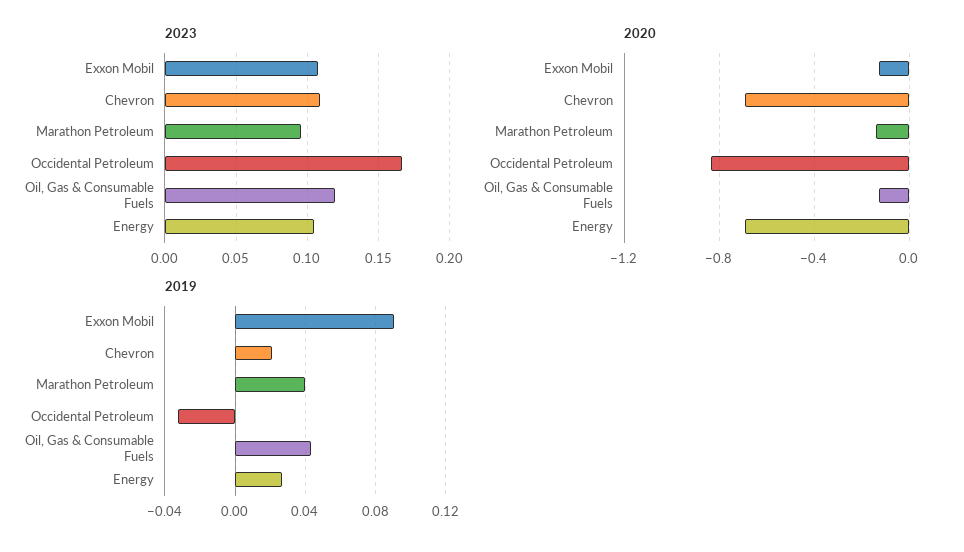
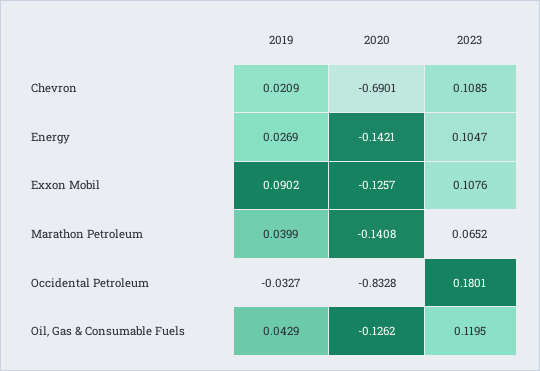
  {
    "2023": {
      "Exxon Mobil": 0.1076,
      "Chevron": 0.1085,
-     "Marathon Petroleum": 0.095,
+     "Marathon Petroleum": 0.0652,
-     "Occidental Petroleum": 0.165,
+     "Occidental Petroleum": 0.1801,
      "Oil, Gas & Consumable Fuels": 0.1195,
      "Energy": 0.1047
    },
    "2020": {
      "Exxon Mobil": -0.1257,
      "Chevron": -0.6901,
      "Marathon Petroleum": -0.1408,
      "Occidental Petroleum": -0.8328,
      "Oil, Gas & Consumable Fuels": -0.1262,
-     "Energy": -0.7
+     "Energy": -0.1421
    },
    "2019": {
      "Exxon Mobil": 0.0902,
      "Chevron": 0.0209,
      "Marathon Petroleum": 0.0399,
      "Occidental Petroleum": -0.0327,
      "Oil, Gas & Consumable Fuels": 0.0429,
      "Energy": 0.0269
    }
  }

